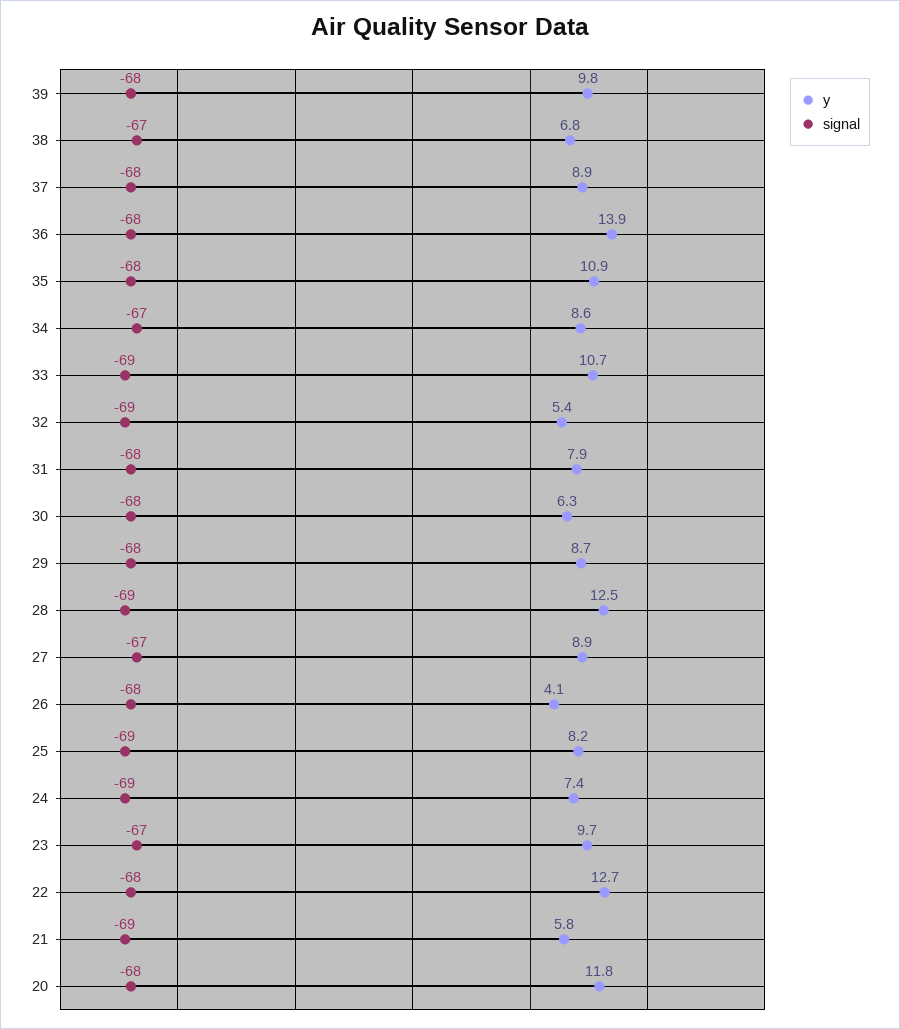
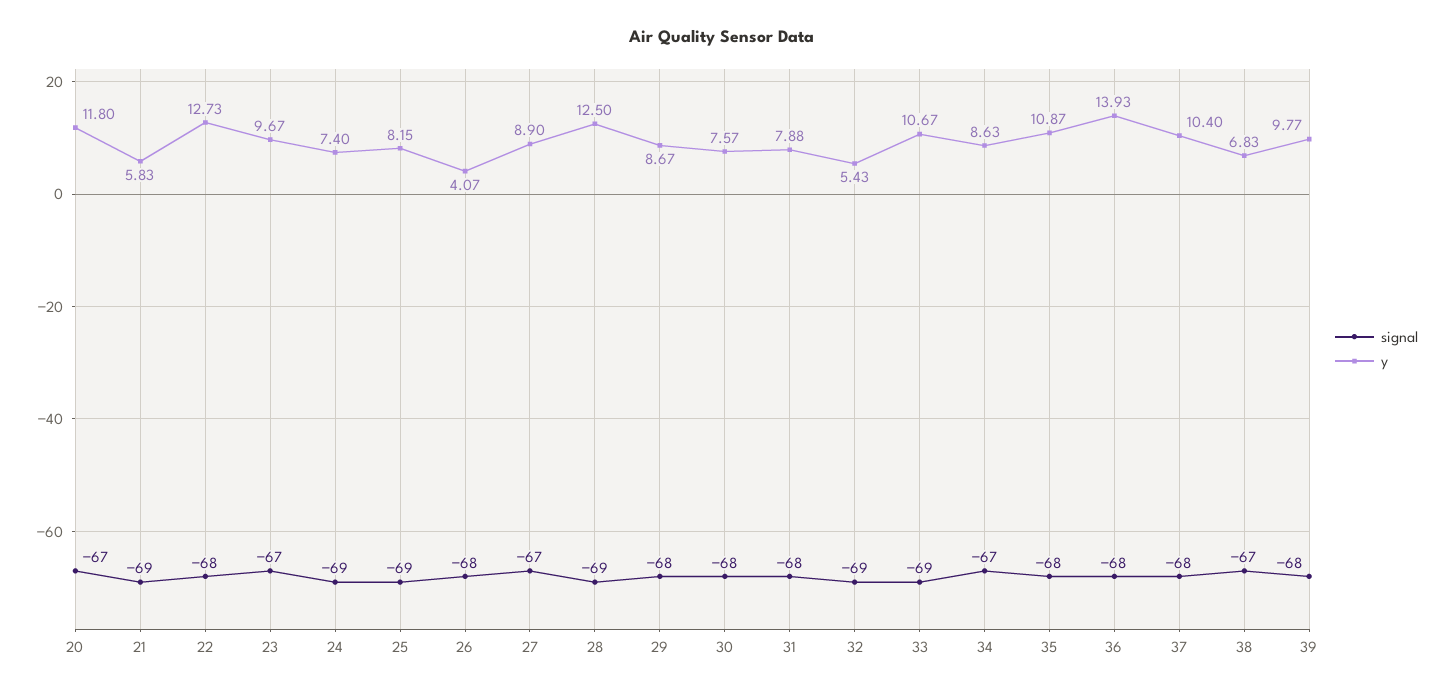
  {
    "y": {
      "39": 9.77,
      "38": 6.83,
-     "37": 8.9,
+     "37": 10.4,
      "36": 13.93,
      "35": 10.87,
      "34": 8.63,
      "33": 10.67,
      "32": 5.43,
      "31": 7.88,
-     "30": 6.3,
+     "30": 7.57,
      "29": 8.67,
      "28": 12.5,
      "27": 8.9,
      "26": 4.07,
      "25": 8.15,
      "24": 7.4,
      "23": 9.67,
      "22": 12.73,
      "21": 5.83,
      "20": 11.8
    },
    "signal": {
      "39": -68,
      "38": -67,
      "37": -68,
      "36": -68,
      "35": -68,
      "34": -67,
      "33": -69,
      "32": -69,
      "31": -68,
      "30": -68,
      "29": -68,
      "28": -69,
      "27": -67,
      "26": -68,
      "25": -69,
      "24": -69,
      "23": -67,
      "22": -68,
      "21": -69,
-     "20": -68
+     "20": -67
    }
  }

